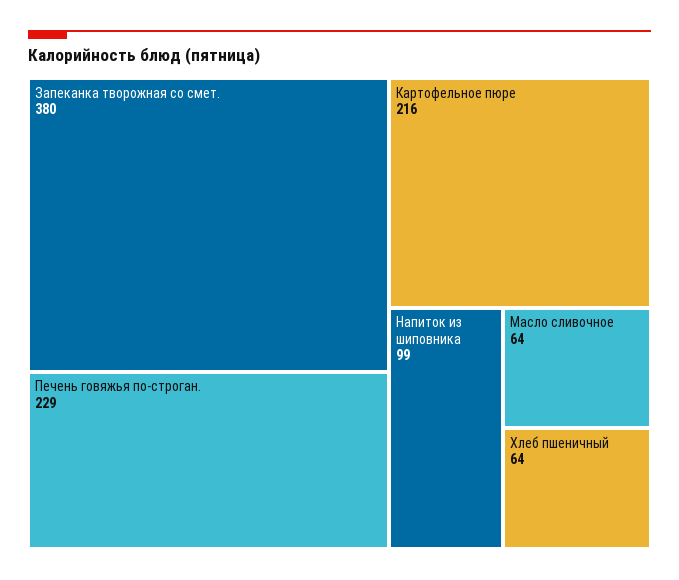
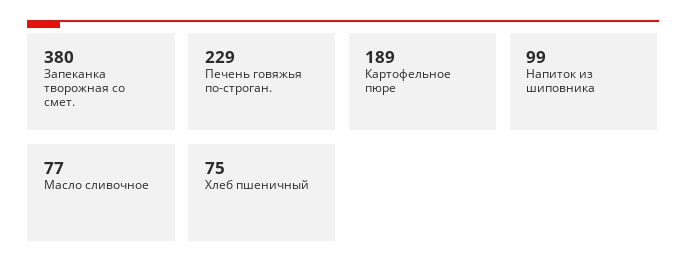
  {
    "Запеканка творожная со смет.": 380,
    "Печень говяжья по-строган.": 229,
-   "Картофельное пюре": 216,
+   "Картофельное пюре": 189,
    "Напиток из шиповника": 99,
-   "Масло сливочное": 64,
+   "Масло сливочное": 77,
-   "Хлеб пшеничный": 64
+   "Хлеб пшеничный": 75
  }

